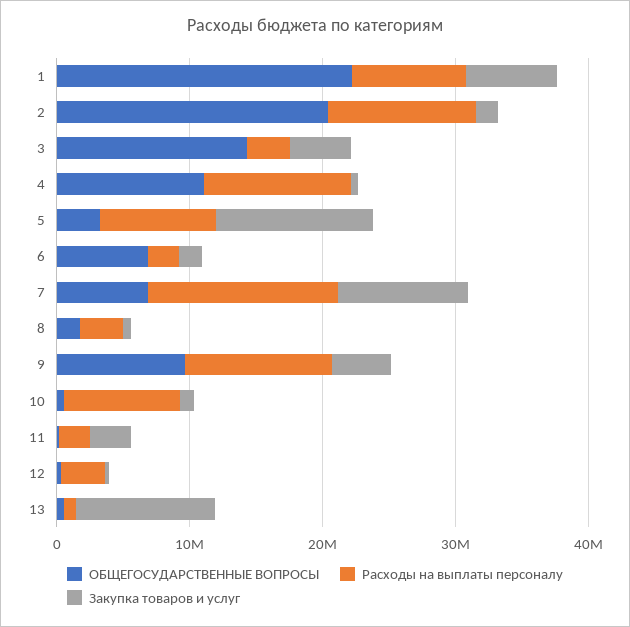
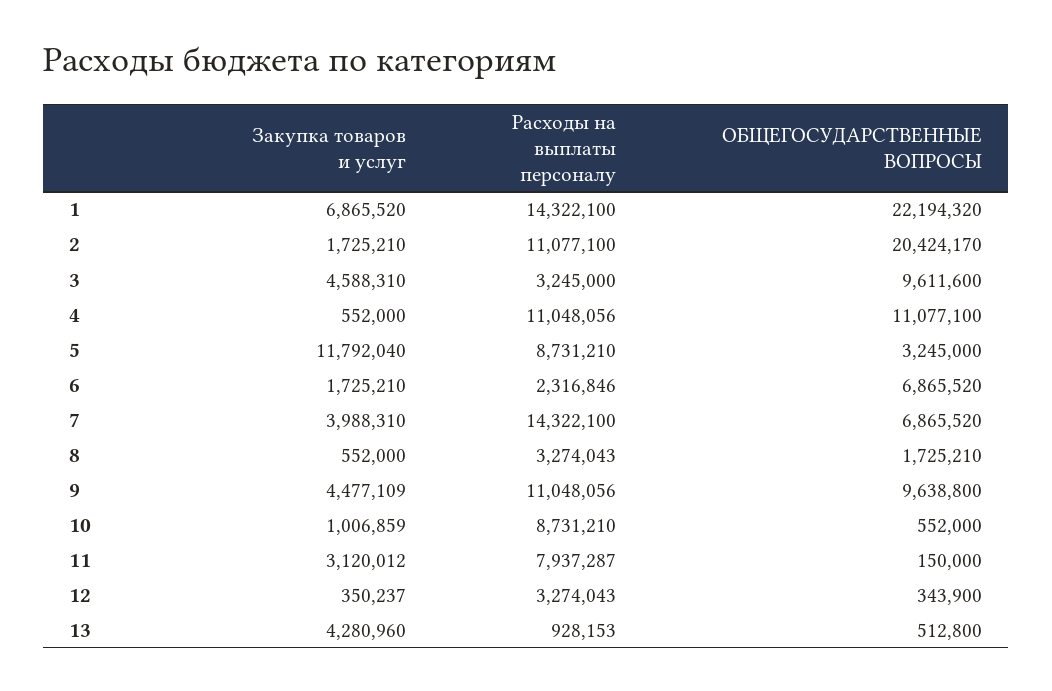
  {
    "ОБЩЕГОСУДАРСТВЕННЫЕ ВОПРОСЫ": {
      "1": 22194320,
      "2": 20424170,
-     "3": 14000000,
+     "3": 9611600,
      "4": 11077100,
      "5": 3245000,
      "6": 6865520,
      "7": 6865520,
      "8": 1725210,
      "9": 9638800,
      "10": 552000,
      "11": 150000,
      "12": 343900,
      "13": 512800
    },
    "Расходы на выплаты персоналу": {
-     "1": 8000000,
+     "1": 14322100,
      "2": 11077100,
      "3": 3245000,
      "4": 11048056,
      "5": 8731210,
      "6": 2316846,
      "7": 14322100,
      "8": 3274043,
      "9": 11048056,
      "10": 8731210,
-     "11": 2000000,
+     "11": 7937287,
      "12": 3274043,
      "13": 928153
    },
    "Закупка товаров и услуг": {
      "1": 6865520,
      "2": 1725210,
      "3": 4588310,
      "4": 552000,
      "5": 11792040,
      "6": 1725210,
-     "7": 10000000,
+     "7": 3988310,
      "8": 552000,
      "9": 4477109,
      "10": 1006859,
      "11": 3120012,
      "12": 350237,
-     "13": 10000000
+     "13": 4280960
    }
  }

